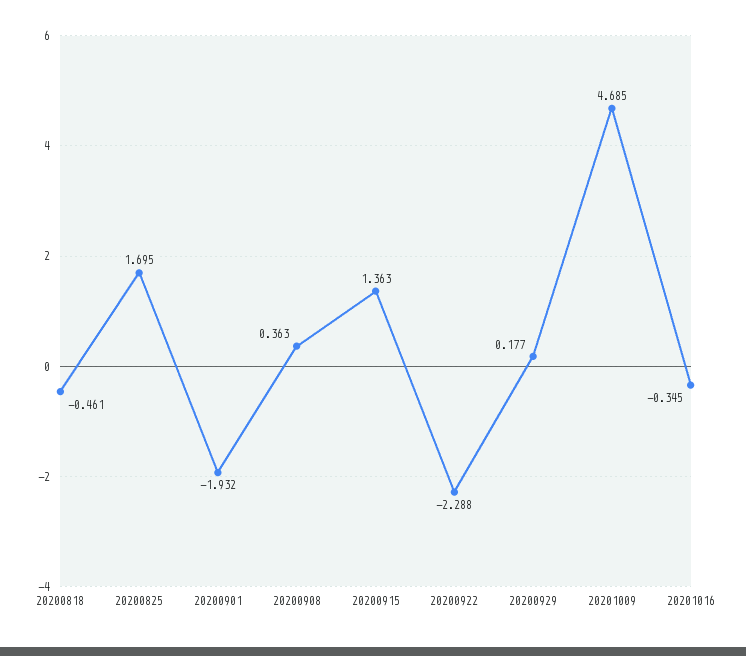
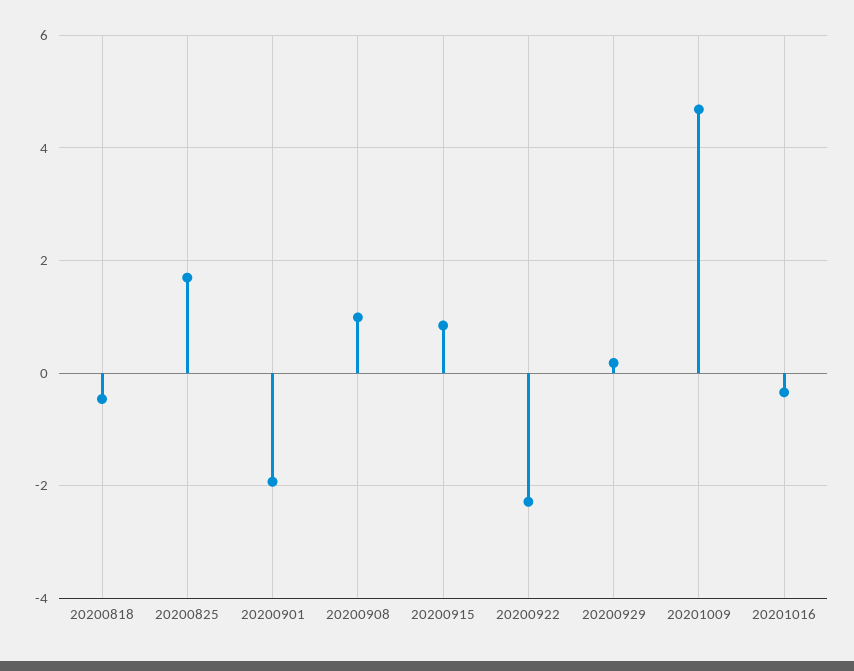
  {
    "20200818": -0.461,
    "20200825": 1.695,
    "20200901": -1.932,
-   "20200908": 0.363,
+   "20200908": 1,
-   "20200915": 1.363,
+   "20200915": 0.8,
    "20200922": -2.288,
    "20200929": 0.177,
    "20201009": 4.685,
    "20201016": -0.345
  }

